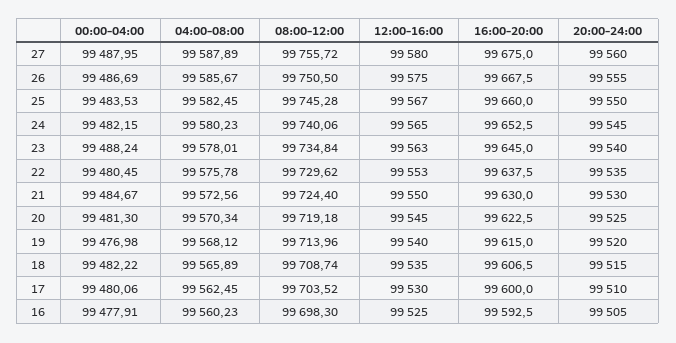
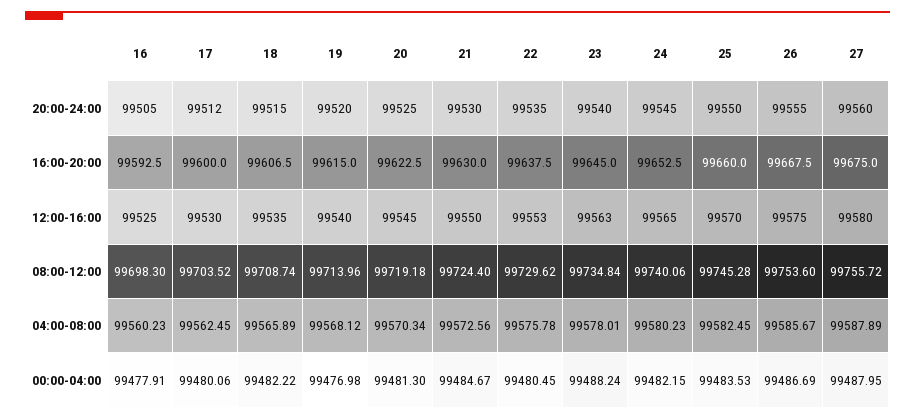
  {
    "00:00-04:00": {
      "27": 99487.95,
      "26": 99486.69,
      "25": 99483.53,
      "24": 99482.15,
      "23": 99488.24,
      "22": 99480.45,
      "21": 99484.67,
      "20": 99481.3,
      "19": 99476.98,
      "18": 99482.22,
      "17": 99480.06,
      "16": 99477.91
    },
    "04:00-08:00": {
      "27": 99587.89,
      "26": 99585.67,
      "25": 99582.45,
      "24": 99580.23,
      "23": 99578.01,
      "22": 99575.78,
      "21": 99572.56,
      "20": 99570.34,
      "19": 99568.12,
      "18": 99565.89,
      "17": 99562.45,
      "16": 99560.23
    },
    "08:00-12:00": {
      "27": 99755.72,
-     "26": 99750.5,
+     "26": 99753.6,
      "25": 99745.28,
      "24": 99740.06,
      "23": 99734.84,
      "22": 99729.62,
      "21": 99724.4,
      "20": 99719.18,
      "19": 99713.96,
      "18": 99708.74,
      "17": 99703.52,
      "16": 99698.3
    },
    "12:00-16:00": {
      "27": 99580,
      "26": 99575,
-     "25": 99567,
+     "25": 99570,
      "24": 99565,
      "23": 99563,
      "22": 99553,
      "21": 99550,
      "20": 99545,
      "19": 99540,
      "18": 99535,
      "17": 99530,
      "16": 99525
    },
    "16:00-20:00": {
      "27": 99675,
      "26": 99667.5,
      "25": 99660,
      "24": 99652.5,
      "23": 99645,
      "22": 99637.5,
      "21": 99630,
      "20": 99622.5,
      "19": 99615,
      "18": 99606.5,
      "17": 99600,
      "16": 99592.5
    },
    "20:00-24:00": {
      "27": 99560,
      "26": 99555,
      "25": 99550,
      "24": 99545,
      "23": 99540,
      "22": 99535,
      "21": 99530,
      "20": 99525,
      "19": 99520,
      "18": 99515,
-     "17": 99510,
+     "17": 99512,
      "16": 99505
    }
  }

